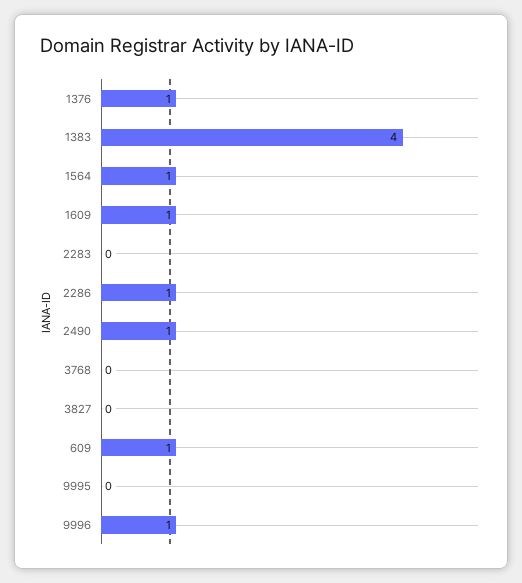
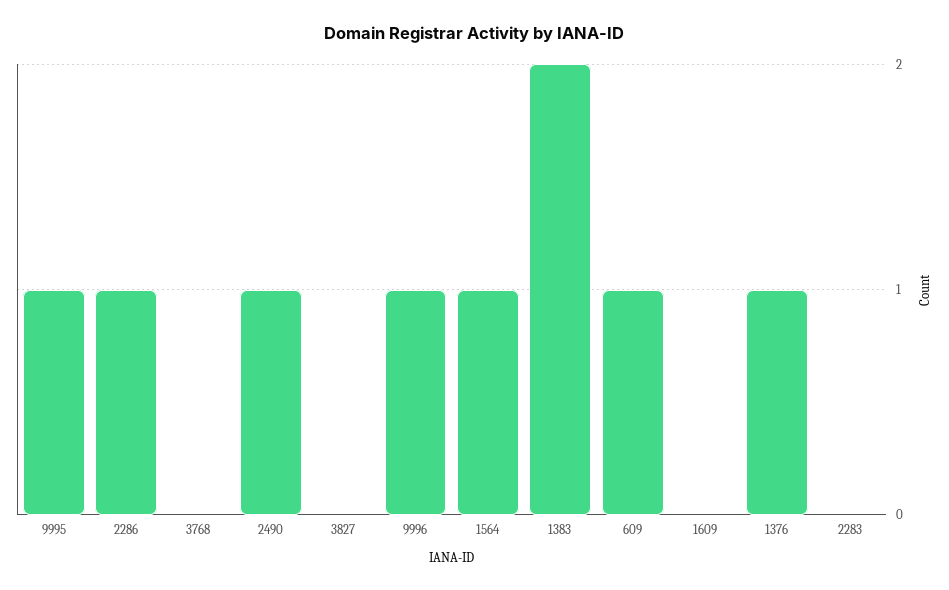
  {
    "1376": 1,
-   "1383": 4,
+   "1383": 2,
    "1564": 1,
-   "1609": 1,
+   "1609": 0,
    "2283": 0,
    "2286": 1,
    "2490": 1,
    "3768": 0,
    "3827": 0,
    "609": 1,
-   "9995": 0,
+   "9995": 1,
    "9996": 1
  }

